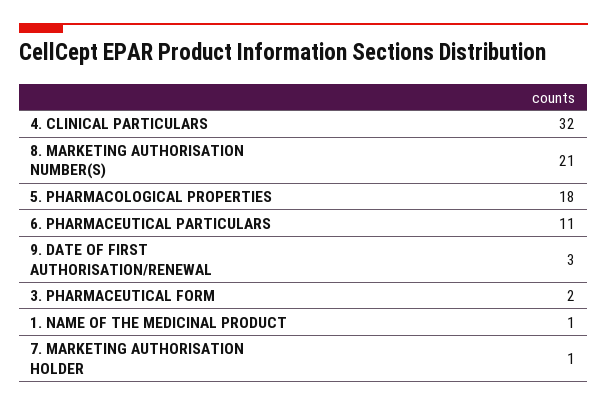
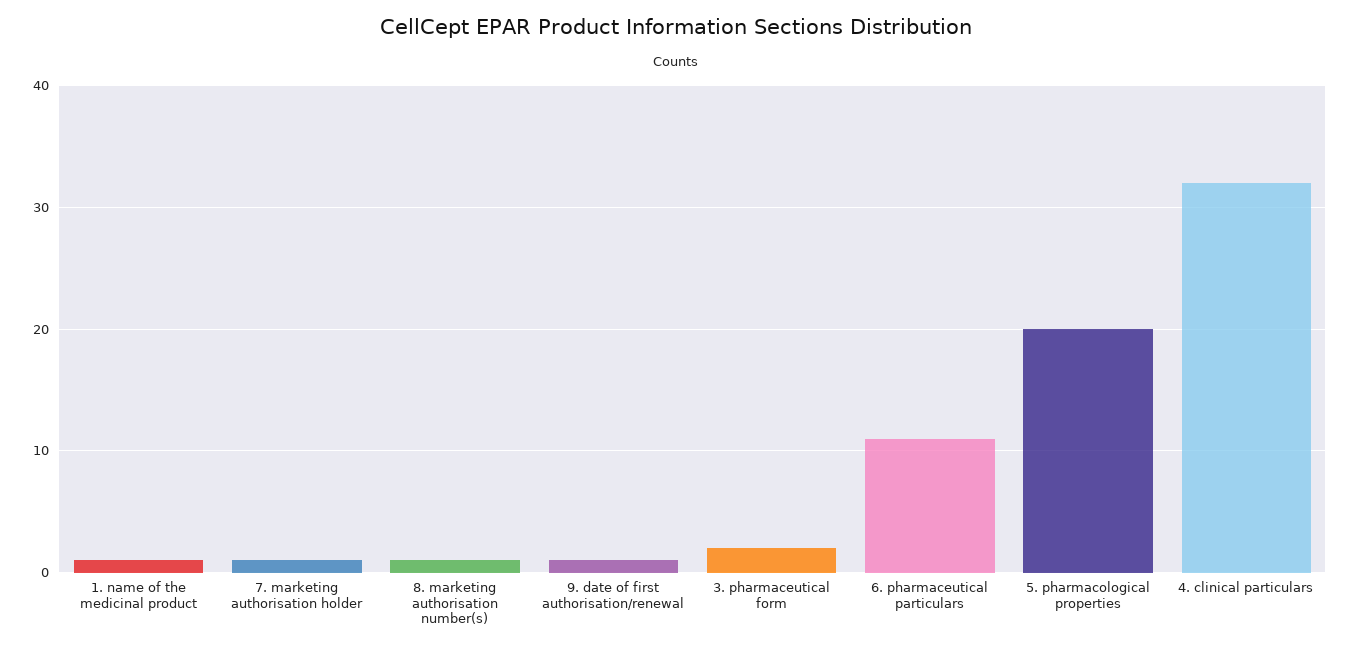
  {
    "4. CLINICAL PARTICULARS": 32,
-   "8. MARKETING AUTHORISATION NUMBER(S)": 21,
+   "8. MARKETING AUTHORISATION NUMBER(S)": 1,
-   "5. PHARMACOLOGICAL PROPERTIES": 18,
+   "5. PHARMACOLOGICAL PROPERTIES": 20,
    "6. PHARMACEUTICAL PARTICULARS": 11,
-   "9. DATE OF FIRST AUTHORISATION/RENEWAL": 3,
+   "9. DATE OF FIRST AUTHORISATION/RENEWAL": 1,
    "3. PHARMACEUTICAL FORM": 2,
    "1. NAME OF THE MEDICINAL PRODUCT": 1,
    "7. MARKETING AUTHORISATION HOLDER": 1
  }

